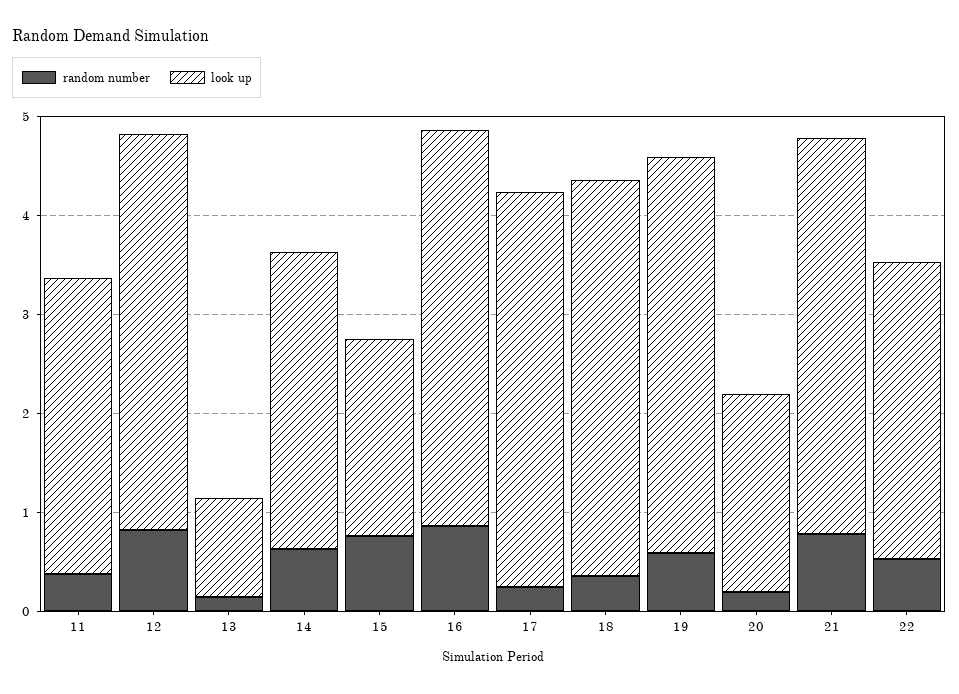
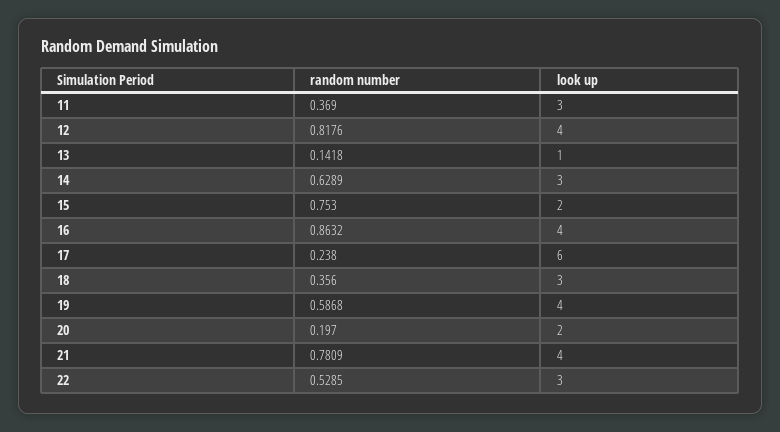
  {
    "random number": {
      "11": 0.369,
      "12": 0.8176,
      "13": 0.1418,
      "14": 0.6289,
      "15": 0.753,
      "16": 0.8632,
      "17": 0.238,
      "18": 0.356,
      "19": 0.5868,
      "20": 0.197,
      "21": 0.7809,
      "22": 0.5285
    },
    "look up": {
      "11": 3,
      "12": 4,
      "13": 1,
      "14": 3,
      "15": 2,
      "16": 4,
-     "17": 4,
+     "17": 6,
-     "18": 4,
+     "18": 3,
      "19": 4,
      "20": 2,
      "21": 4,
      "22": 3
    }
  }

